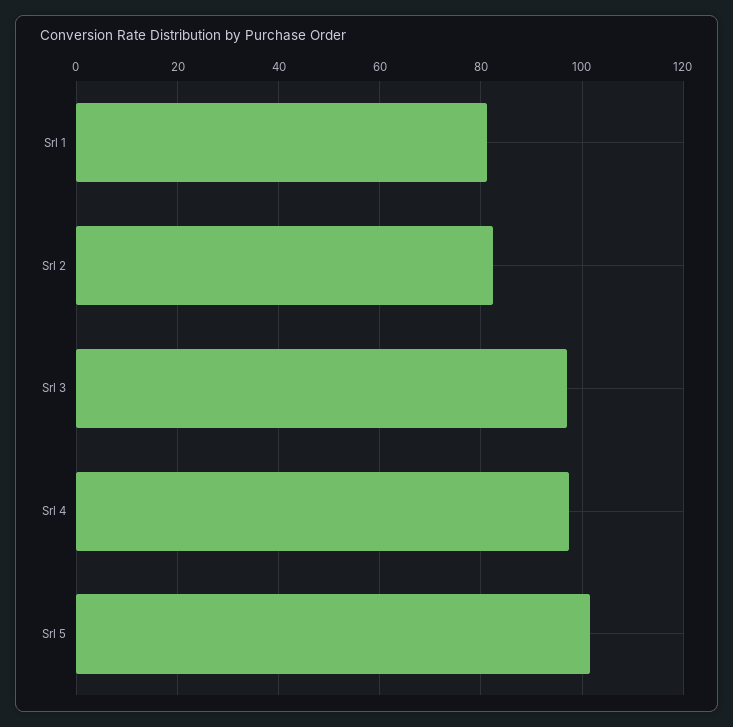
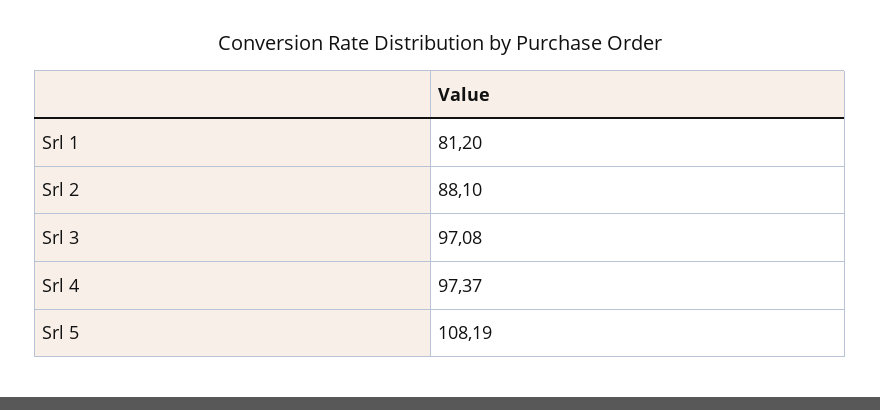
  {
    "Srl 1": 81.2,
-   "Srl 2": 82,
+   "Srl 2": 88.1,
    "Srl 3": 97.08,
    "Srl 4": 97.37,
-   "Srl 5": 102
+   "Srl 5": 108.19
  }

